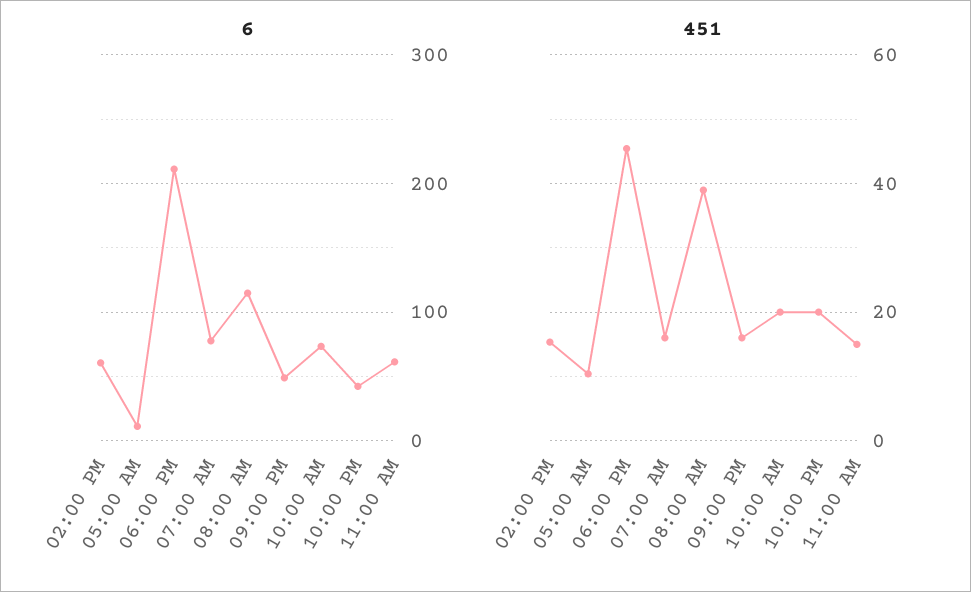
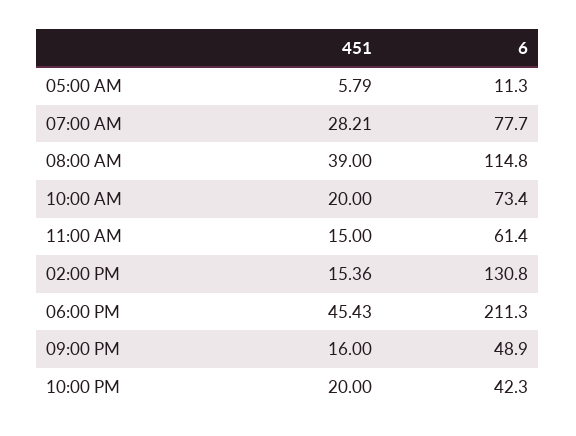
  {
    "6": {
-     "02:00 PM": 60,
+     "02:00 PM": 130.8,
      "05:00 AM": 11.3,
      "06:00 PM": 211.3,
      "07:00 AM": 77.7,
      "08:00 AM": 114.8,
      "09:00 PM": 48.9,
      "10:00 AM": 73.4,
      "10:00 PM": 42.3,
      "11:00 AM": 61.4
    },
    "451": {
      "02:00 PM": 15.36,
-     "05:00 AM": 10,
+     "05:00 AM": 5.79,
      "06:00 PM": 45.43,
-     "07:00 AM": 16,
+     "07:00 AM": 28.21,
      "08:00 AM": 39,
      "09:00 PM": 16,
      "10:00 AM": 20,
      "10:00 PM": 20,
      "11:00 AM": 15
    }
  }

